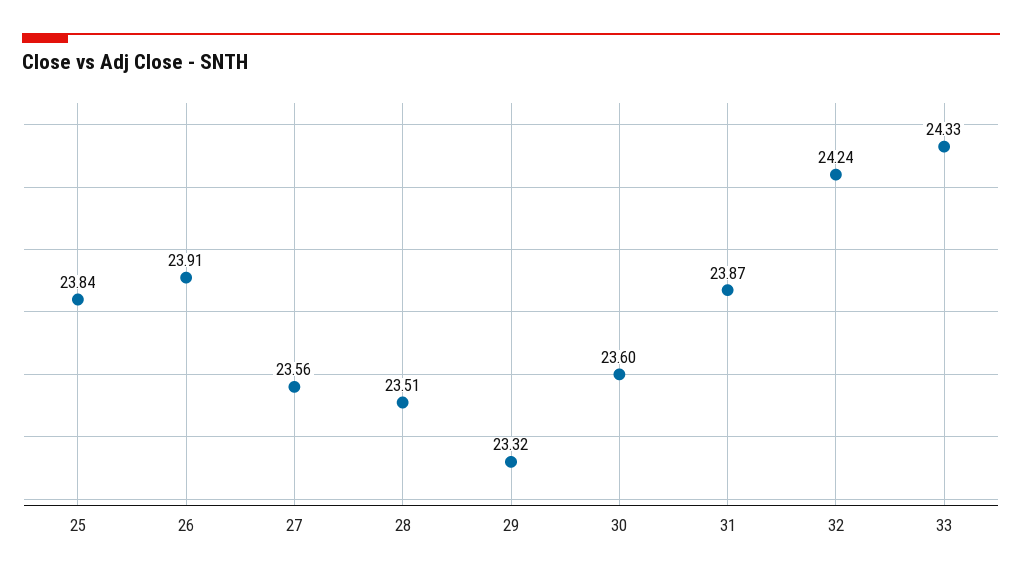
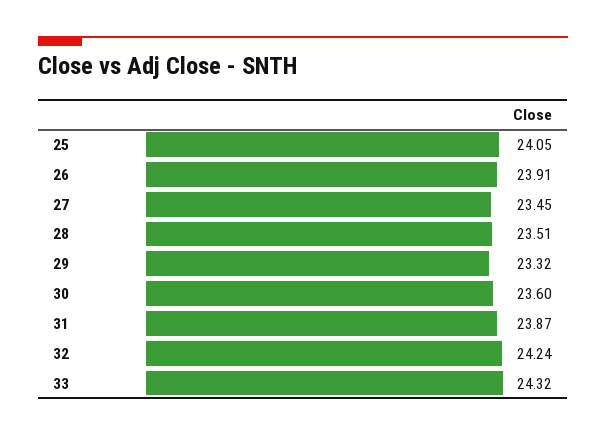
  {
-   "25": 23.84,
+   "25": 24.05,
    "26": 23.91,
-   "27": 23.56,
+   "27": 23.45,
    "28": 23.51,
    "29": 23.32,
    "30": 23.6,
    "31": 23.87,
    "32": 24.24,
-   "33": 24.33
+   "33": 24.32
  }

